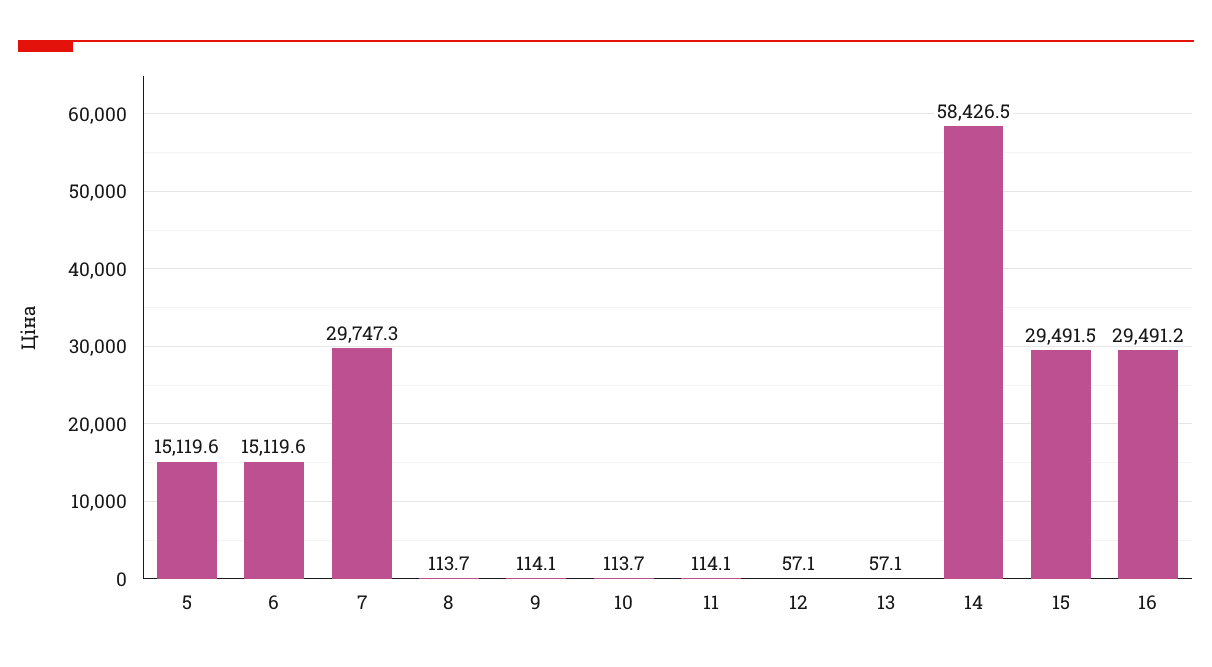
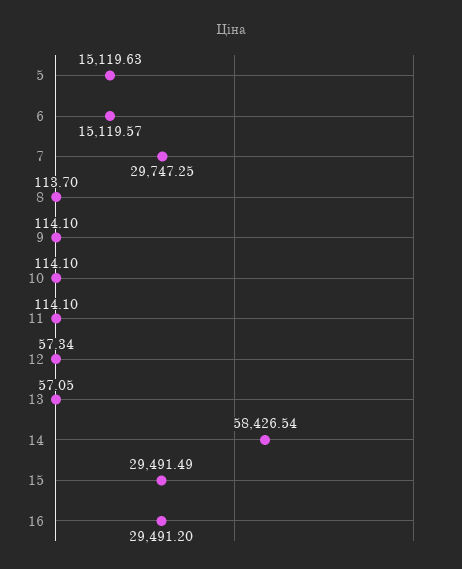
  {
    "5": 15119.63,
    "6": 15119.57,
    "7": 29747.25,
    "8": 113.7,
    "9": 114.1,
-   "10": 113.7,
+   "10": 114.1,
    "11": 114.1,
-   "12": 57.1,
+   "12": 57.34,
    "13": 57.05,
    "14": 58426.54,
    "15": 29491.49,
    "16": 29491.2
  }

